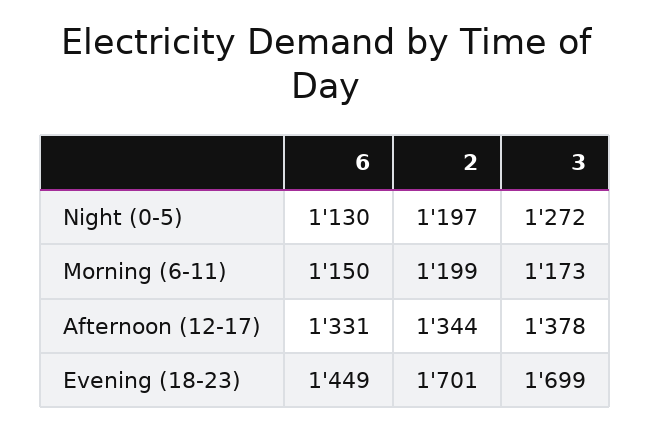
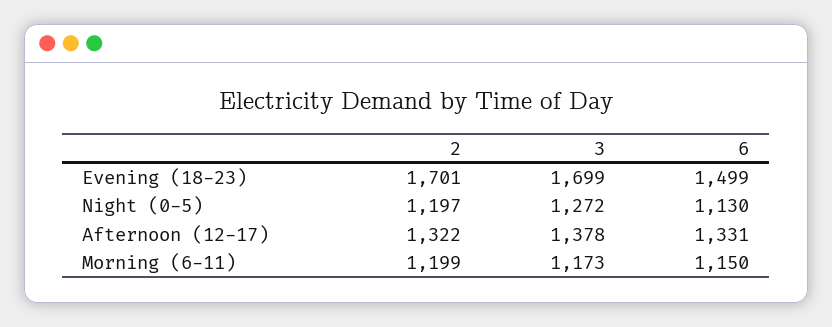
  {
    "6": {
      "Night (0-5)": 1130,
      "Morning (6-11)": 1150,
      "Afternoon (12-17)": 1331,
-     "Evening (18-23)": 1449
+     "Evening (18-23)": 1499
    },
    "2": {
      "Night (0-5)": 1197,
      "Morning (6-11)": 1199,
-     "Afternoon (12-17)": 1344,
+     "Afternoon (12-17)": 1322,
      "Evening (18-23)": 1701
    },
    "3": {
      "Night (0-5)": 1272,
      "Morning (6-11)": 1173,
      "Afternoon (12-17)": 1378,
      "Evening (18-23)": 1699
    }
  }

